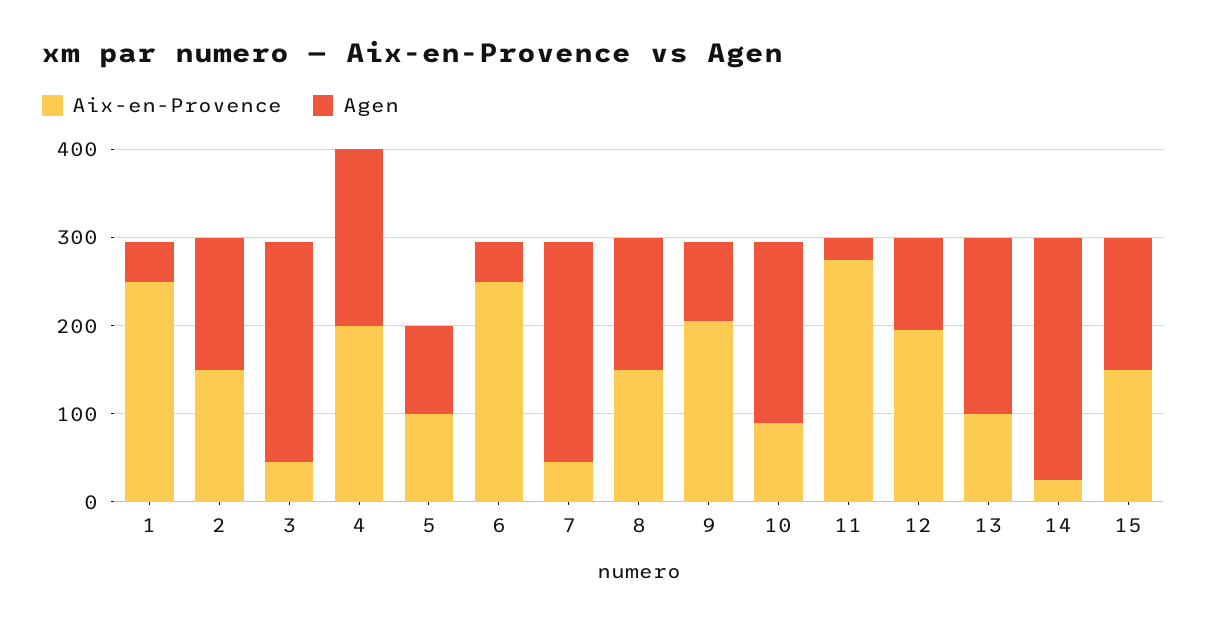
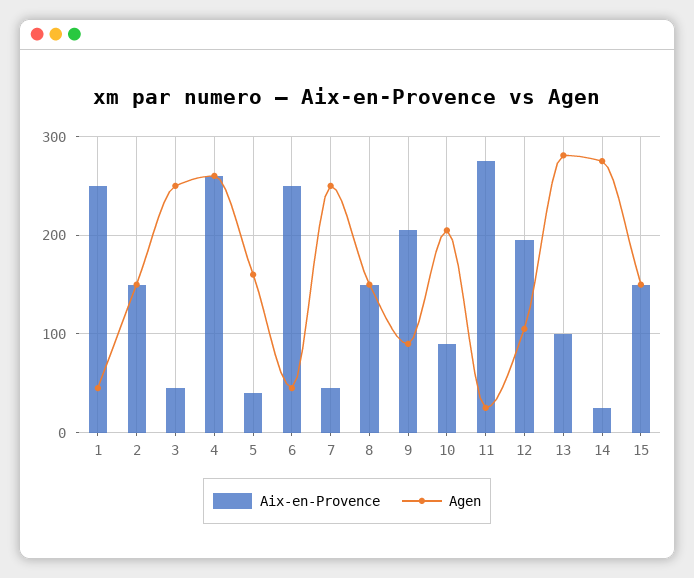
  {
    "Aix-en-Provence": {
      "1": 250,
      "2": 150,
      "3": 50,
-     "4": 200,
+     "4": 260,
-     "5": 100,
+     "5": 40,
      "6": 250,
      "7": 50,
      "8": 150,
      "9": 210,
      "10": 90,
      "11": 280,
      "12": 200,
      "13": 100,
      "14": 30,
      "15": 150
    },
    "Agen": {
      "1": 50,
      "2": 150,
      "3": 250,
-     "4": 200,
+     "4": 260,
-     "5": 100,
+     "5": 160,
      "6": 50,
      "7": 250,
      "8": 150,
      "9": 90,
      "10": 210,
      "11": 30,
      "12": 110,
-     "13": 200,
+     "13": 280,
      "14": 280,
      "15": 150
    }
  }

